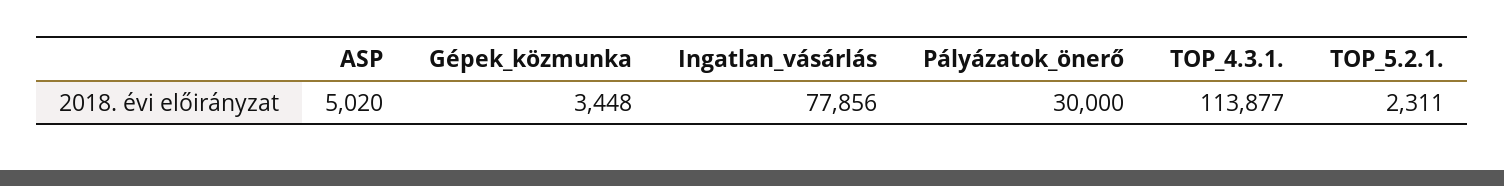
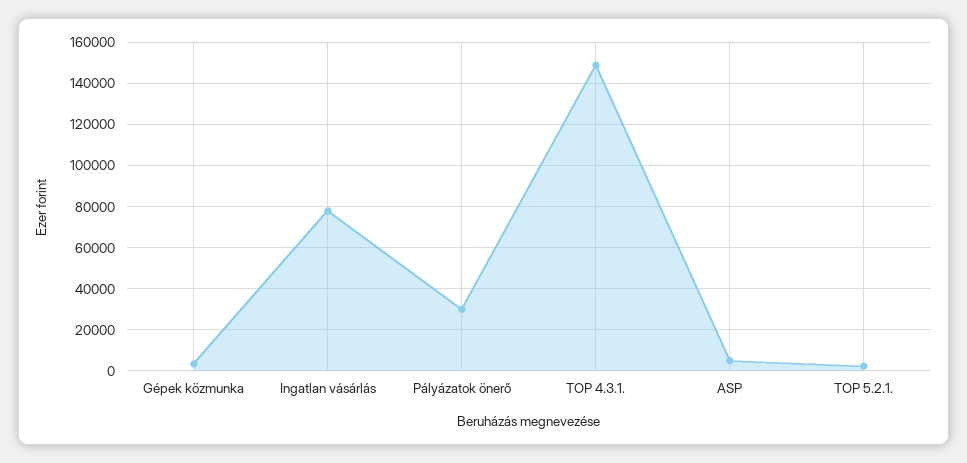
  {
    "ASP": 5020,
    "Gépek_közmunka": 3448,
    "Ingatlan_vásárlás": 77856,
    "Pályázatok_önerő": 30000,
-   "TOP_4.3.1.": 113877,
+   "TOP_4.3.1.": 150000,
    "TOP_5.2.1.": 2311
  }

